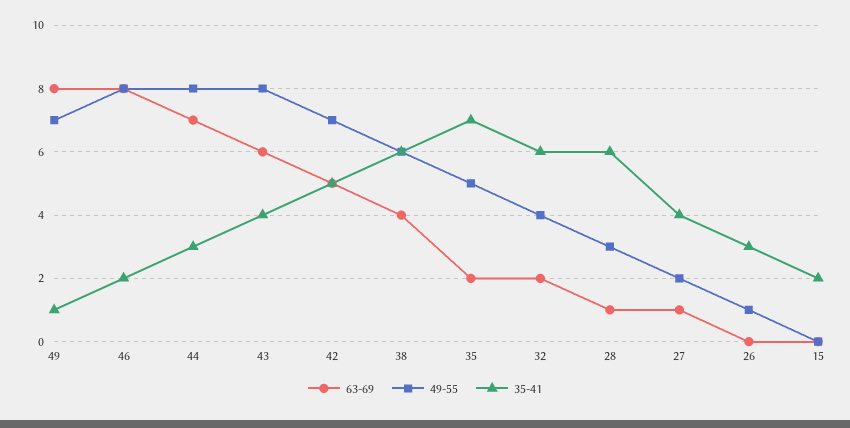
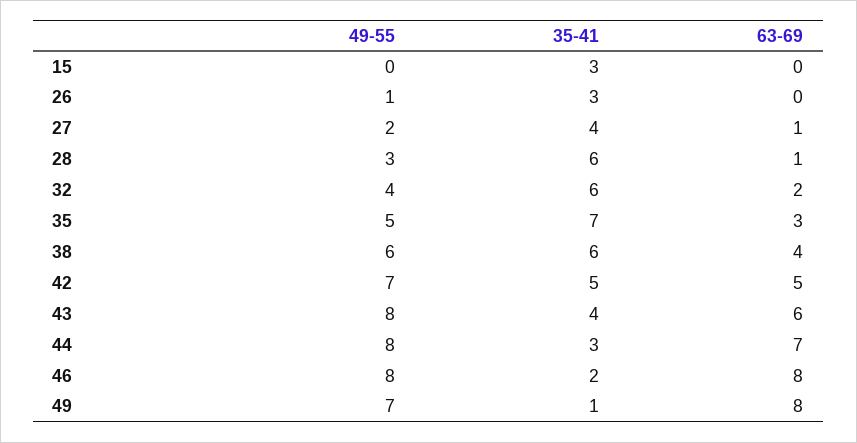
  {
    "63-69": {
      "49": 8,
      "46": 8,
      "44": 7,
      "43": 6,
      "42": 5,
      "38": 4,
-     "35": 2,
+     "35": 3,
      "32": 2,
      "28": 1,
      "27": 1,
      "26": 0,
      "15": 0
    },
    "49-55": {
      "49": 7,
      "46": 8,
      "44": 8,
      "43": 8,
      "42": 7,
      "38": 6,
      "35": 5,
      "32": 4,
      "28": 3,
      "27": 2,
      "26": 1,
      "15": 0
    },
    "35-41": {
      "49": 1,
      "46": 2,
      "44": 3,
      "43": 4,
      "42": 5,
      "38": 6,
      "35": 7,
      "32": 6,
      "28": 6,
      "27": 4,
      "26": 3,
-     "15": 2
+     "15": 3
    }
  }

